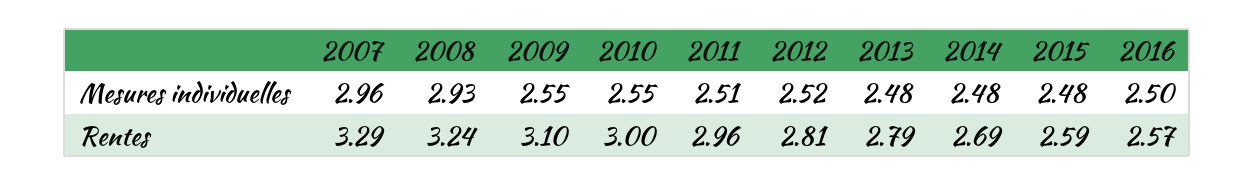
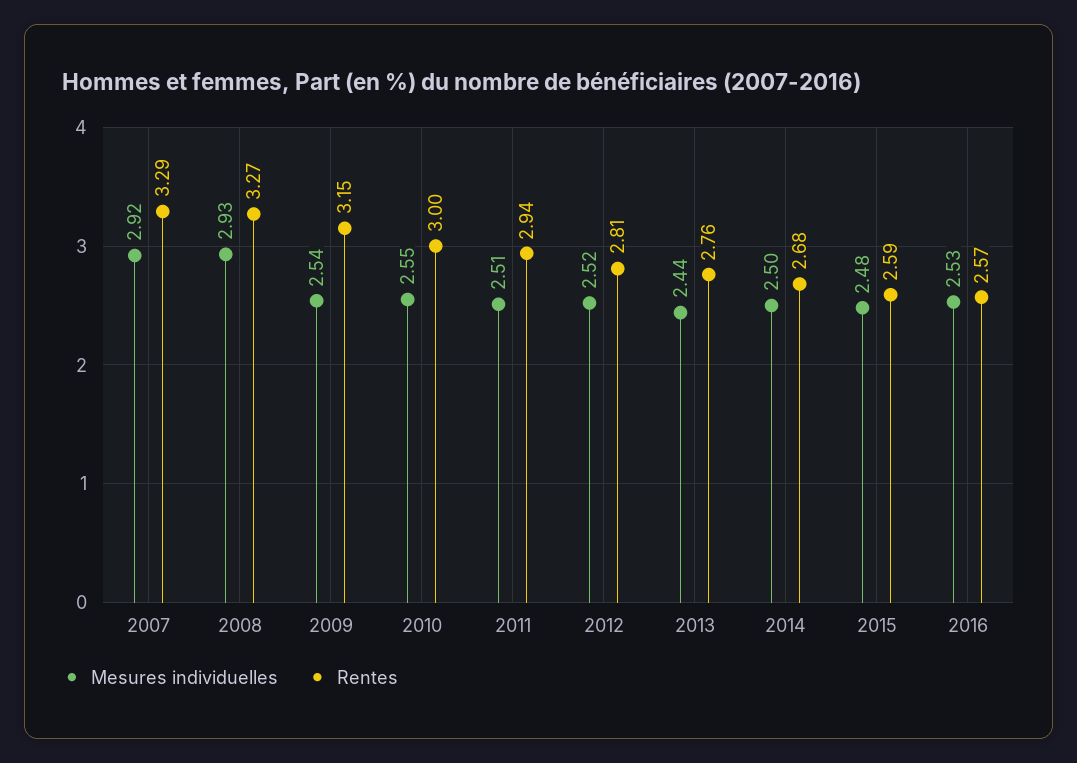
  {
    "Mesures individuelles": {
-     "2007": 2.96,
+     "2007": 2.92,
      "2008": 2.93,
-     "2009": 2.55,
+     "2009": 2.54,
      "2010": 2.55,
      "2011": 2.51,
      "2012": 2.52,
-     "2013": 2.48,
+     "2013": 2.44,
-     "2014": 2.48,
+     "2014": 2.5,
      "2015": 2.48,
-     "2016": 2.5
+     "2016": 2.53
    },
    "Rentes": {
      "2007": 3.29,
-     "2008": 3.24,
+     "2008": 3.27,
-     "2009": 3.1,
+     "2009": 3.15,
      "2010": 3,
-     "2011": 2.96,
+     "2011": 2.94,
      "2012": 2.81,
-     "2013": 2.79,
+     "2013": 2.76,
-     "2014": 2.69,
+     "2014": 2.68,
      "2015": 2.59,
      "2016": 2.57
    }
  }

